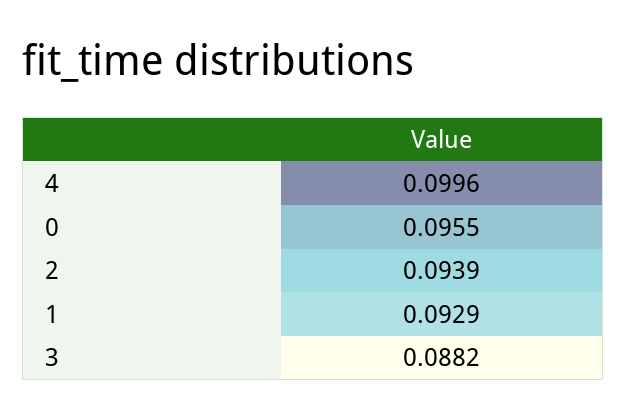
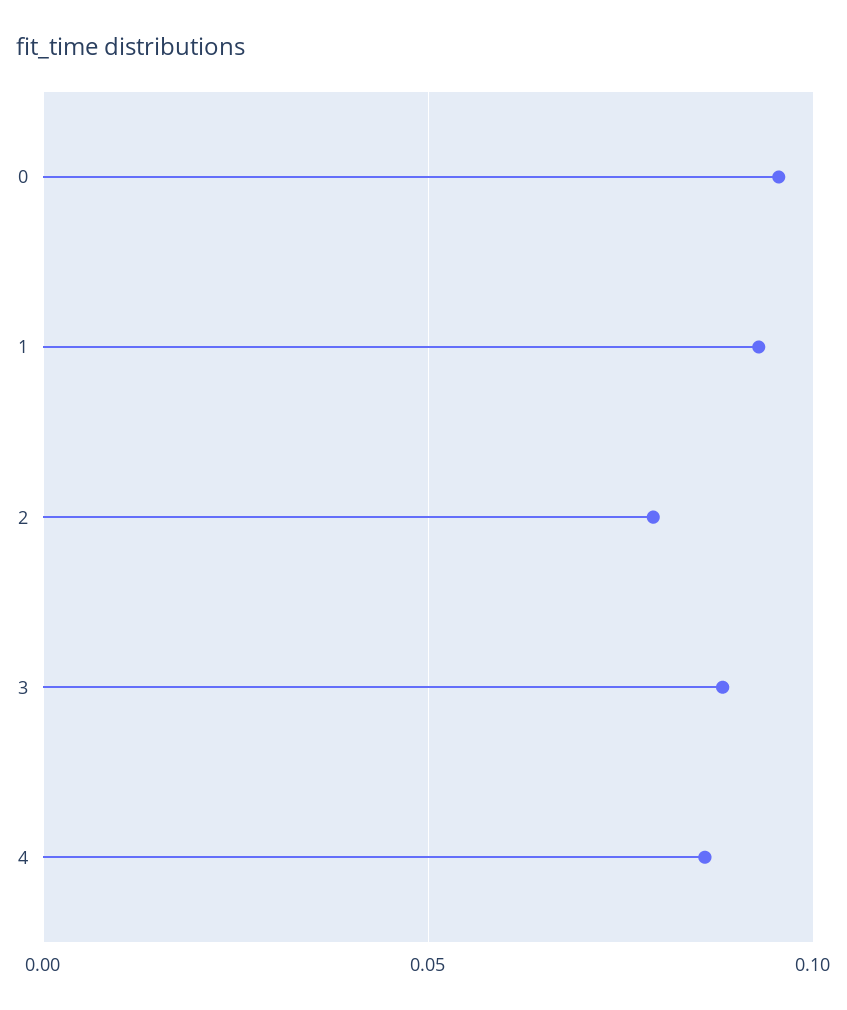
  {
-   "4": 0.0996,
+   "4": 0.085,
    "0": 0.0955,
-   "2": 0.0939,
+   "2": 0.08,
    "1": 0.0929,
    "3": 0.0882
  }

